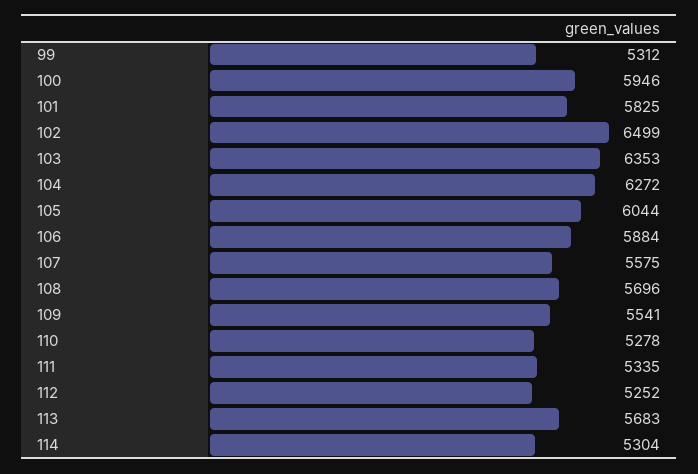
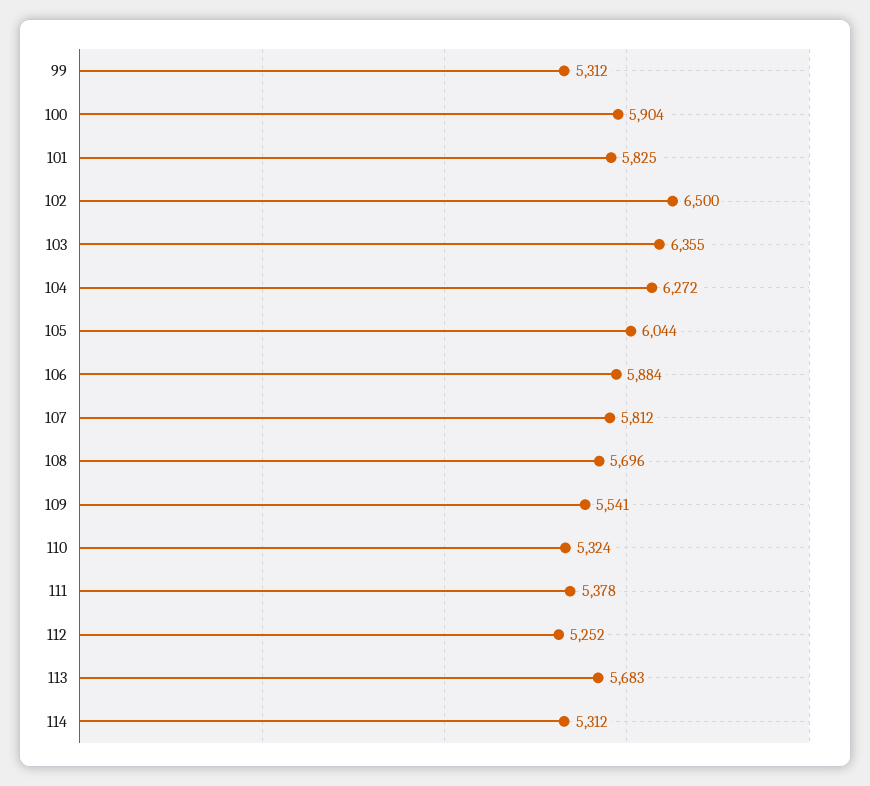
  {
    "99": 5312,
-   "100": 5946,
+   "100": 5904,
    "101": 5825,
-   "102": 6499,
+   "102": 6500,
-   "103": 6353,
+   "103": 6355,
    "104": 6272,
    "105": 6044,
    "106": 5884,
-   "107": 5575,
+   "107": 5812,
    "108": 5696,
    "109": 5541,
-   "110": 5278,
+   "110": 5324,
-   "111": 5335,
+   "111": 5378,
    "112": 5252,
    "113": 5683,
-   "114": 5304
+   "114": 5312
  }

